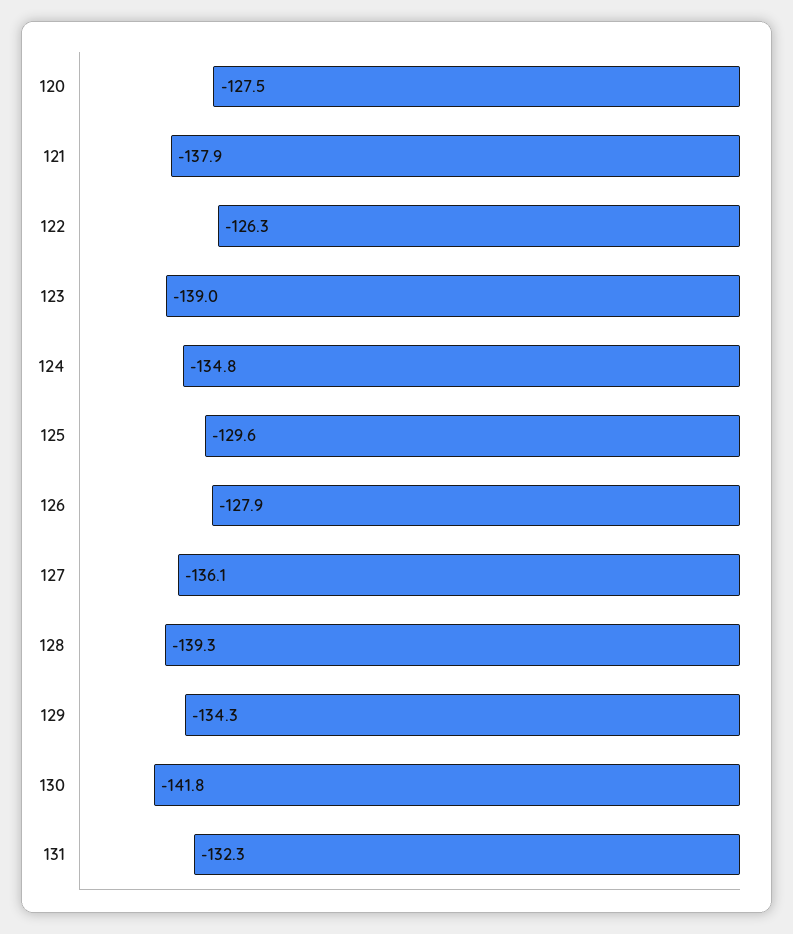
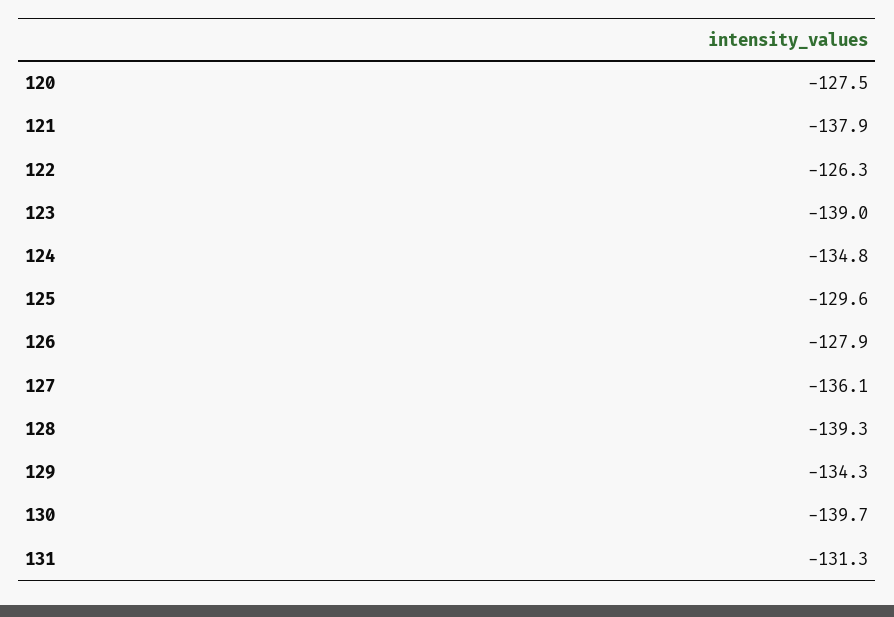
  {
    "120": -127.5,
    "121": -137.9,
    "122": -126.3,
    "123": -139,
    "124": -134.8,
    "125": -129.6,
    "126": -127.9,
    "127": -136.1,
    "128": -139.3,
    "129": -134.3,
-   "130": -141.8,
+   "130": -139.7,
-   "131": -132.3
+   "131": -131.3
  }

